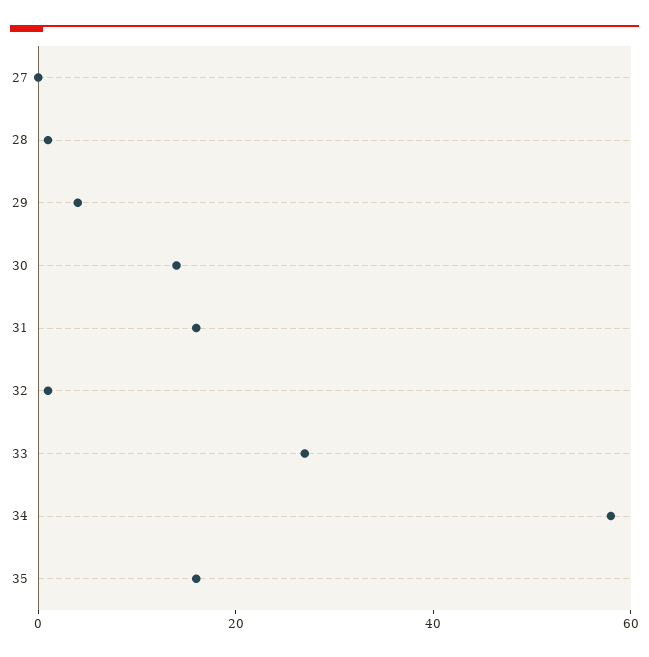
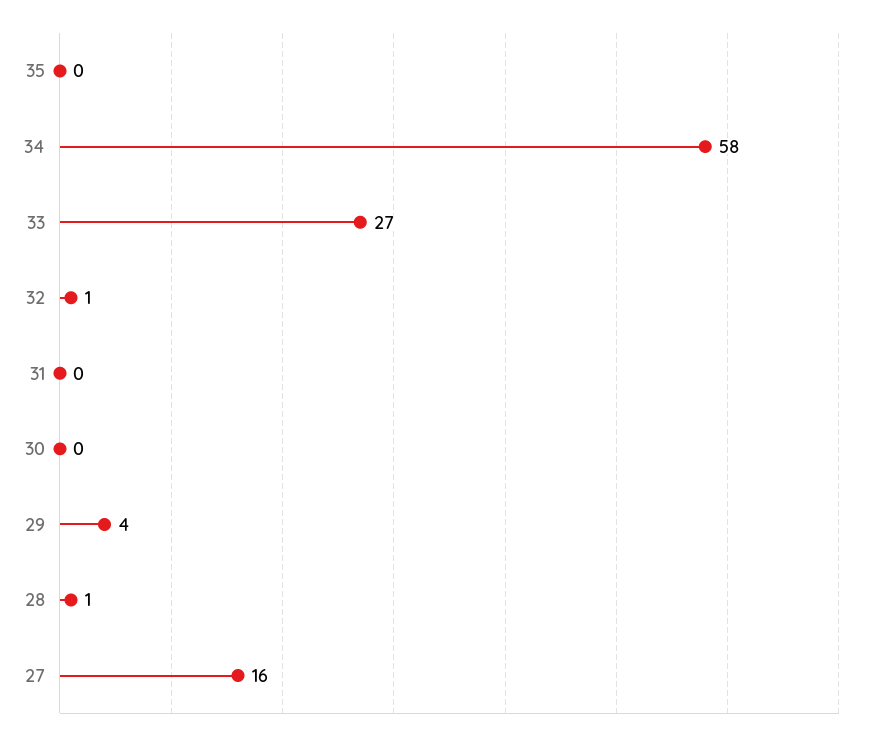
  {
-   "27": 0,
+   "27": 16,
    "28": 1,
    "29": 4,
-   "30": 15,
+   "30": 0,
-   "31": 15,
+   "31": 0,
    "32": 1,
    "33": 27,
    "34": 58,
-   "35": 15
+   "35": 0
  }

